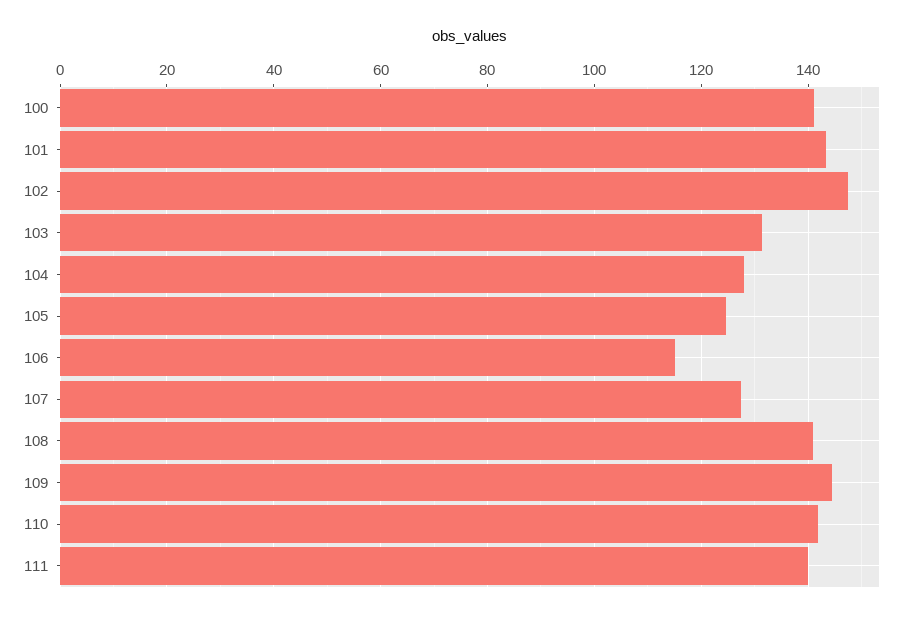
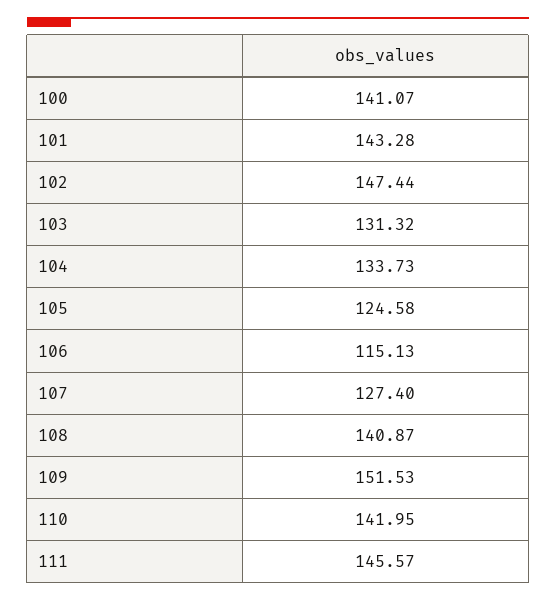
  {
    "100": 141.07,
    "101": 143.28,
    "102": 147.44,
    "103": 131.32,
-   "104": 128,
+   "104": 133.73,
    "105": 124.58,
    "106": 115.13,
    "107": 127.4,
    "108": 140.87,
-   "109": 144,
+   "109": 151.53,
    "110": 141.95,
-   "111": 140
+   "111": 145.57
  }

